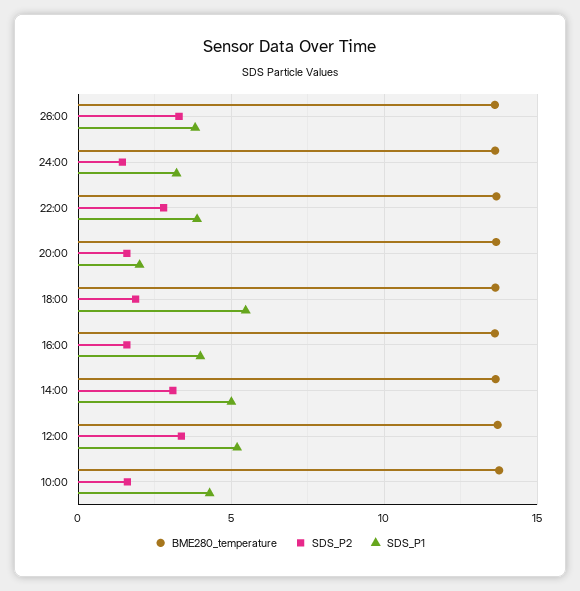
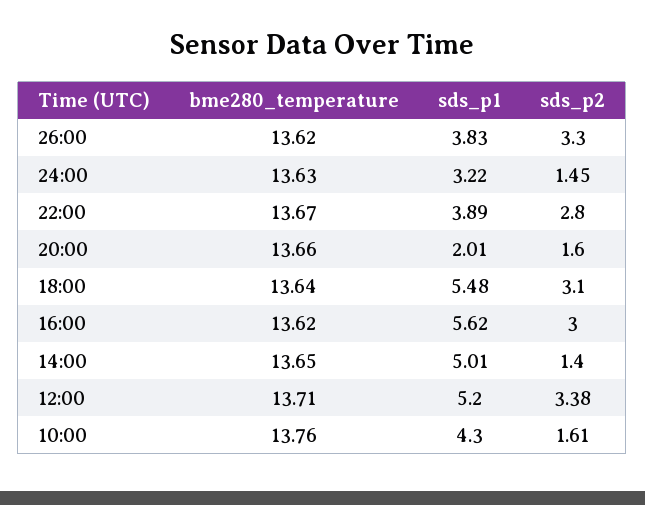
  {
    "BME280_temperature": {
      "26:00": 13.62,
      "24:00": 13.63,
      "22:00": 13.67,
      "20:00": 13.66,
      "18:00": 13.64,
      "16:00": 13.62,
      "14:00": 13.65,
      "12:00": 13.71,
      "10:00": 13.76
    },
    "SDS_P2": {
      "26:00": 3.3,
      "24:00": 1.45,
      "22:00": 2.8,
      "20:00": 1.6,
-     "18:00": 2,
+     "18:00": 3.1,
-     "16:00": 1.5,
+     "16:00": 3,
-     "14:00": 3,
+     "14:00": 1.4,
      "12:00": 3.38,
      "10:00": 1.61
    },
    "SDS_P1": {
      "26:00": 3.83,
      "24:00": 3.22,
      "22:00": 3.89,
      "20:00": 2.01,
      "18:00": 5.48,
-     "16:00": 4,
+     "16:00": 5.62,
      "14:00": 5.01,
      "12:00": 5.2,
      "10:00": 4.3
    }
  }

